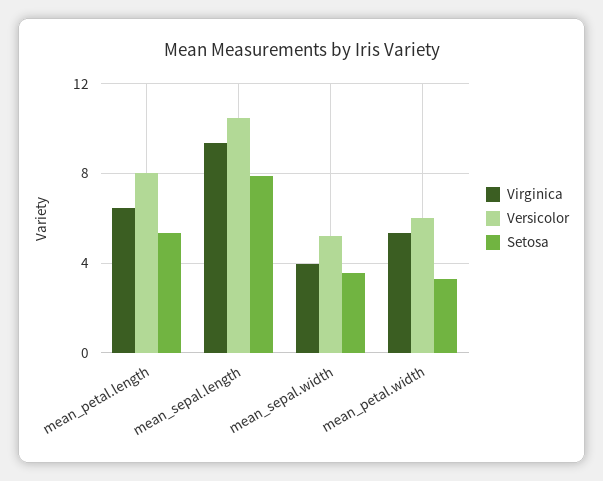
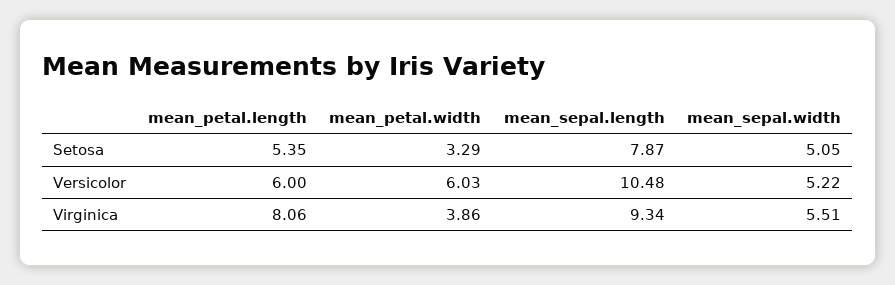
  {
    "Virginica": {
-     "mean_petal.length": 6.5,
+     "mean_petal.length": 8.06,
      "mean_sepal.length": 9.34,
-     "mean_sepal.width": 4,
+     "mean_sepal.width": 5.51,
-     "mean_petal.width": 5.5
+     "mean_petal.width": 3.86
    },
    "Versicolor": {
-     "mean_petal.length": 8,
+     "mean_petal.length": 6,
      "mean_sepal.length": 10.48,
      "mean_sepal.width": 5.22,
      "mean_petal.width": 6.03
    },
    "Setosa": {
      "mean_petal.length": 5.35,
      "mean_sepal.length": 7.87,
-     "mean_sepal.width": 3.5,
+     "mean_sepal.width": 5.05,
      "mean_petal.width": 3.29
    }
  }

